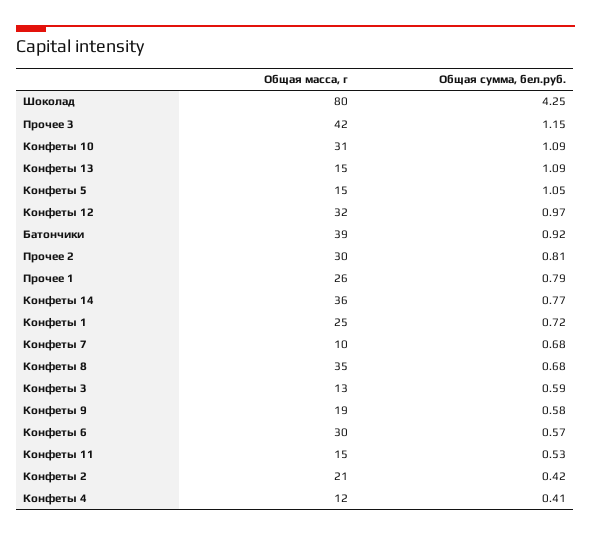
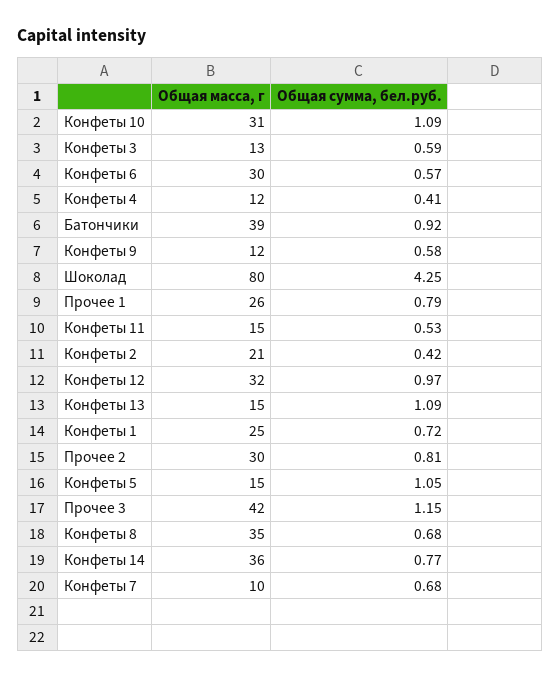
  {
    "Общая масса, г": {
      "Шоколад": 80,
      "Прочее 3": 42,
      "Конфеты 10": 31,
      "Конфеты 13": 15,
      "Конфеты 5": 15,
      "Конфеты 12": 32,
      "Батончики": 39,
      "Прочее 2": 30,
      "Прочее 1": 26,
      "Конфеты 14": 36,
      "Конфеты 1": 25,
      "Конфеты 7": 10,
      "Конфеты 8": 35,
      "Конфеты 3": 13,
-     "Конфеты 9": 19,
+     "Конфеты 9": 12,
      "Конфеты 6": 30,
      "Конфеты 11": 15,
      "Конфеты 2": 21,
      "Конфеты 4": 12
    },
    "Общая сумма, бел.руб.": {
      "Шоколад": 4.25,
      "Прочее 3": 1.15,
      "Конфеты 10": 1.09,
      "Конфеты 13": 1.09,
      "Конфеты 5": 1.05,
      "Конфеты 12": 0.97,
      "Батончики": 0.92,
      "Прочее 2": 0.81,
      "Прочее 1": 0.79,
      "Конфеты 14": 0.77,
      "Конфеты 1": 0.72,
      "Конфеты 7": 0.68,
      "Конфеты 8": 0.68,
      "Конфеты 3": 0.59,
      "Конфеты 9": 0.58,
      "Конфеты 6": 0.57,
      "Конфеты 11": 0.53,
      "Конфеты 2": 0.42,
      "Конфеты 4": 0.41
    }
  }

